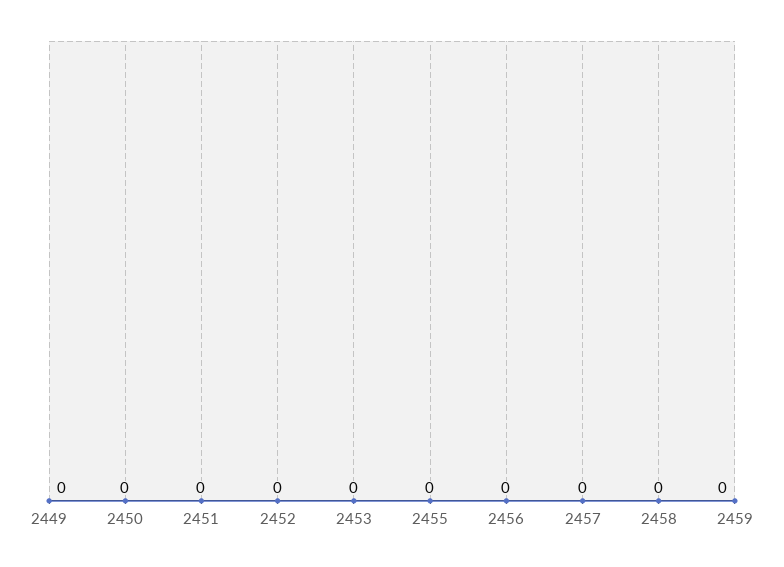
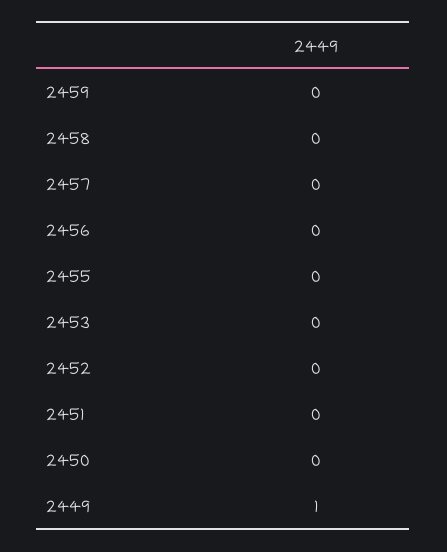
  {
-   "2449": 0,
+   "2449": 1,
    "2450": 0,
    "2451": 0,
    "2452": 0,
    "2453": 0,
    "2455": 0,
    "2456": 0,
    "2457": 0,
    "2458": 0,
    "2459": 0
  }

